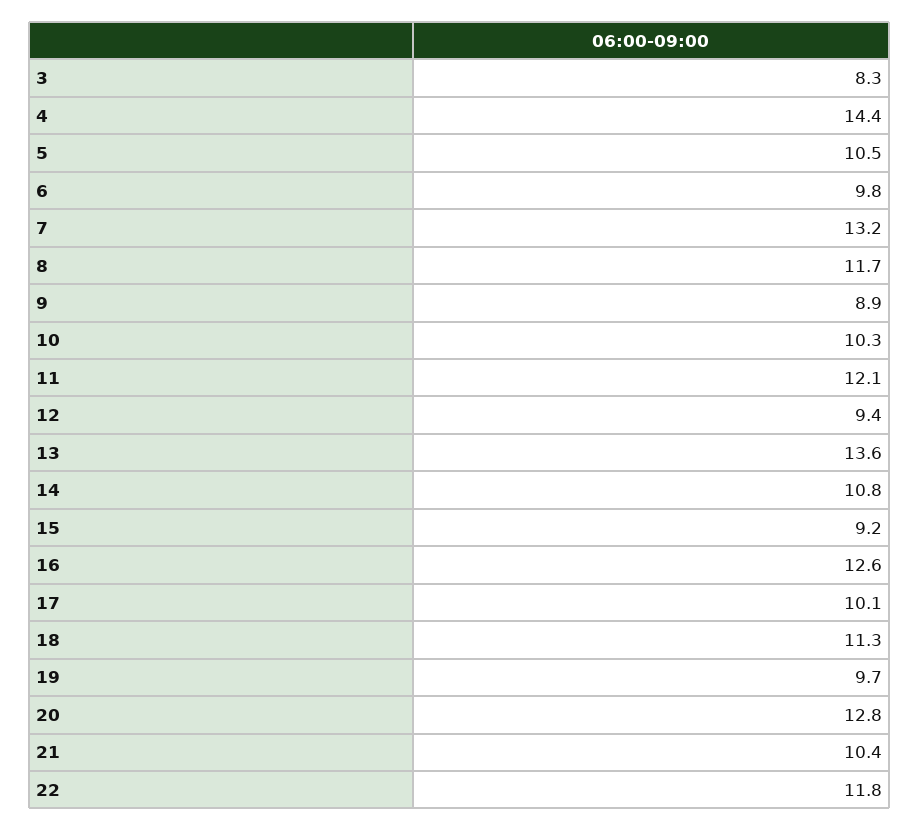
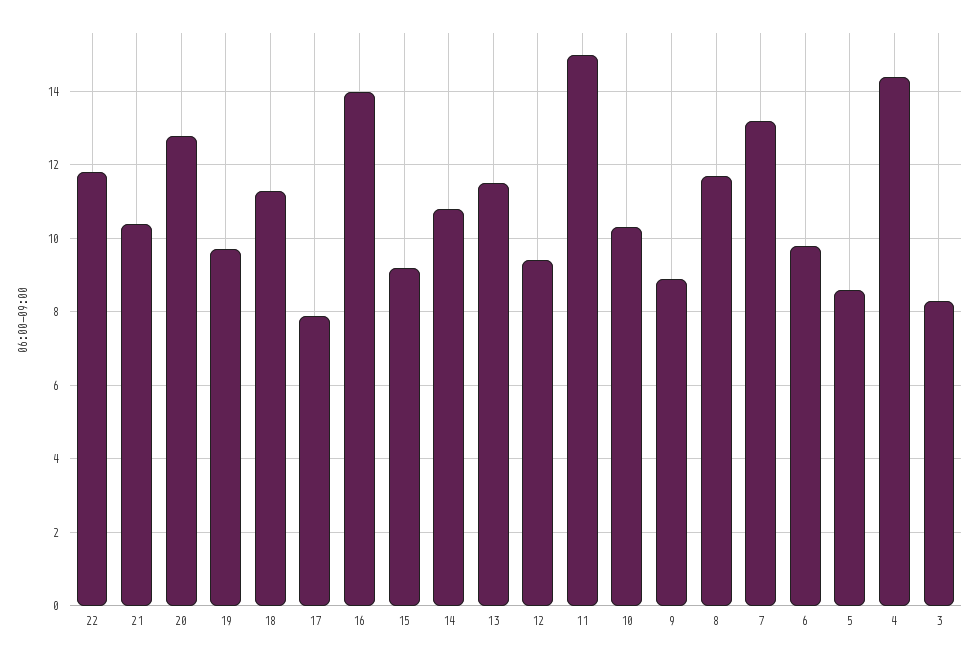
  {
    "3": 8.3,
    "4": 14.4,
-   "5": 10.5,
+   "5": 8.5,
    "6": 9.8,
    "7": 13.2,
    "8": 11.7,
    "9": 8.9,
    "10": 10.3,
-   "11": 12.1,
+   "11": 15,
    "12": 9.4,
-   "13": 13.6,
+   "13": 11.5,
    "14": 10.8,
    "15": 9.2,
-   "16": 12.6,
+   "16": 14,
-   "17": 10.1,
+   "17": 8,
    "18": 11.3,
    "19": 9.7,
    "20": 12.8,
    "21": 10.4,
    "22": 11.8
  }

